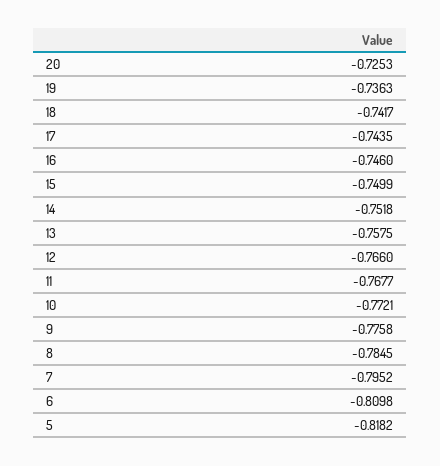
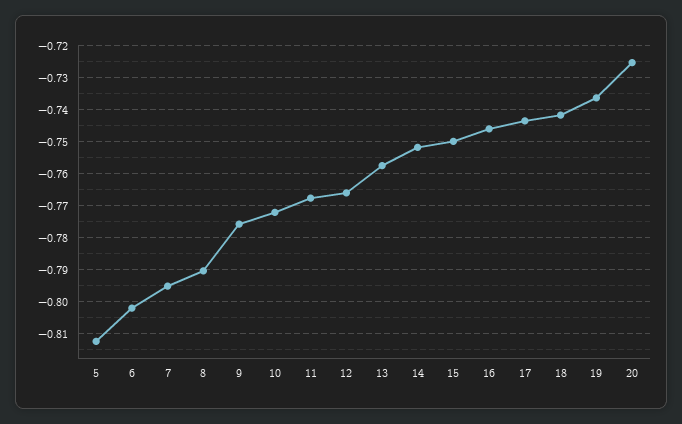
  {
    "20": -0.7253,
    "19": -0.7363,
    "18": -0.7417,
    "17": -0.7435,
    "16": -0.746,
    "15": -0.7499,
    "14": -0.7518,
    "13": -0.7575,
    "12": -0.766,
    "11": -0.7677,
    "10": -0.7721,
    "9": -0.7758,
-   "8": -0.7845,
+   "8": -0.79,
    "7": -0.7952,
-   "6": -0.8098,
+   "6": -0.802,
-   "5": -0.8182
+   "5": -0.812
  }

